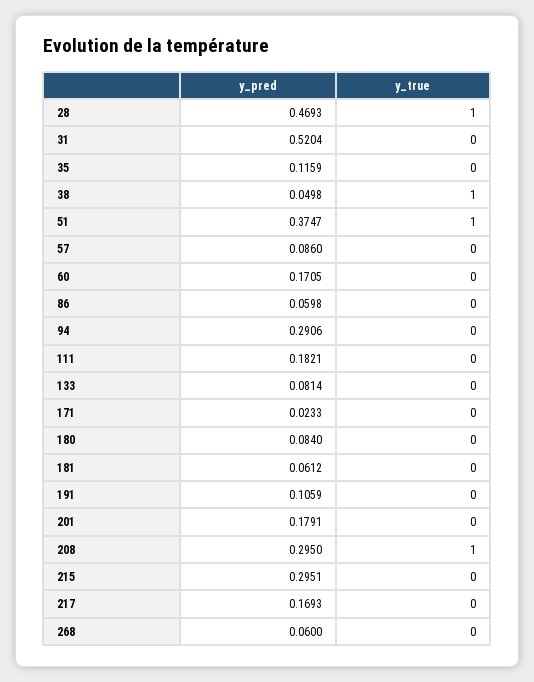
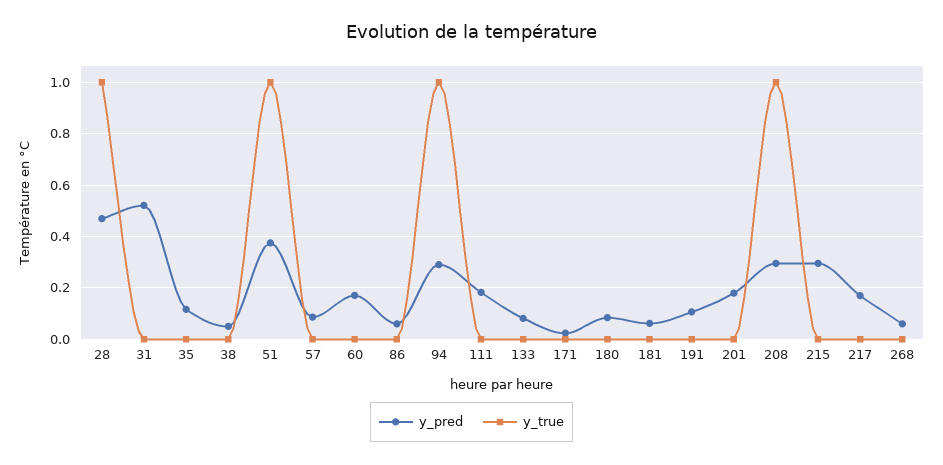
  {
    "y_pred": {
      "28": 0.4693,
      "31": 0.5204,
      "35": 0.1159,
      "38": 0.0498,
      "51": 0.3747,
      "57": 0.086,
      "60": 0.1705,
      "86": 0.0598,
      "94": 0.2906,
      "111": 0.1821,
      "133": 0.0814,
      "171": 0.0233,
      "180": 0.084,
      "181": 0.0612,
      "191": 0.1059,
      "201": 0.1791,
      "208": 0.295,
      "215": 0.2951,
      "217": 0.1693,
      "268": 0.06
    },
    "y_true": {
      "28": 1,
      "31": 0,
      "35": 0,
-     "38": 1,
+     "38": 0,
      "51": 1,
      "57": 0,
      "60": 0,
      "86": 0,
-     "94": 0,
+     "94": 1,
      "111": 0,
      "133": 0,
      "171": 0,
      "180": 0,
      "181": 0,
      "191": 0,
      "201": 0,
      "208": 1,
      "215": 0,
      "217": 0,
      "268": 0
    }
  }

